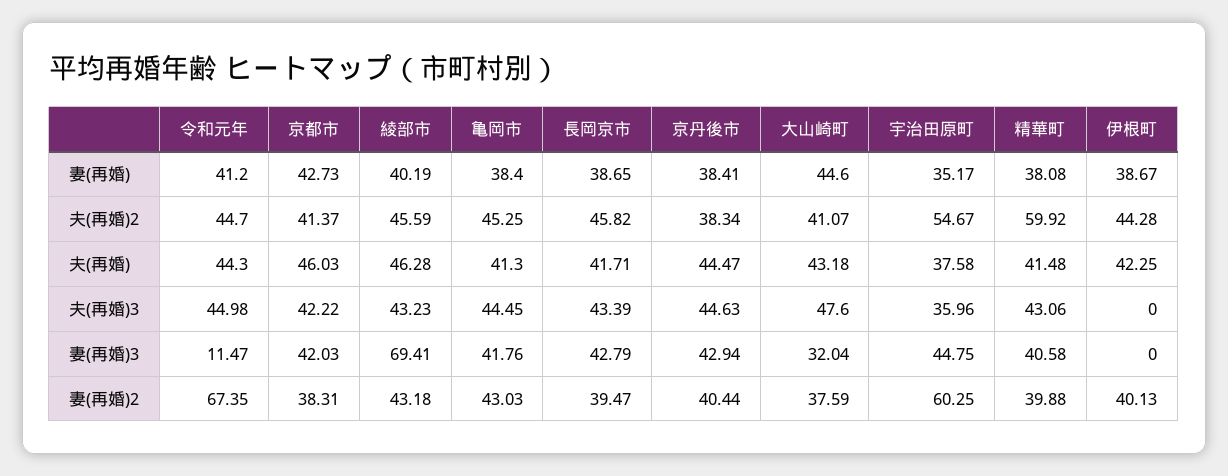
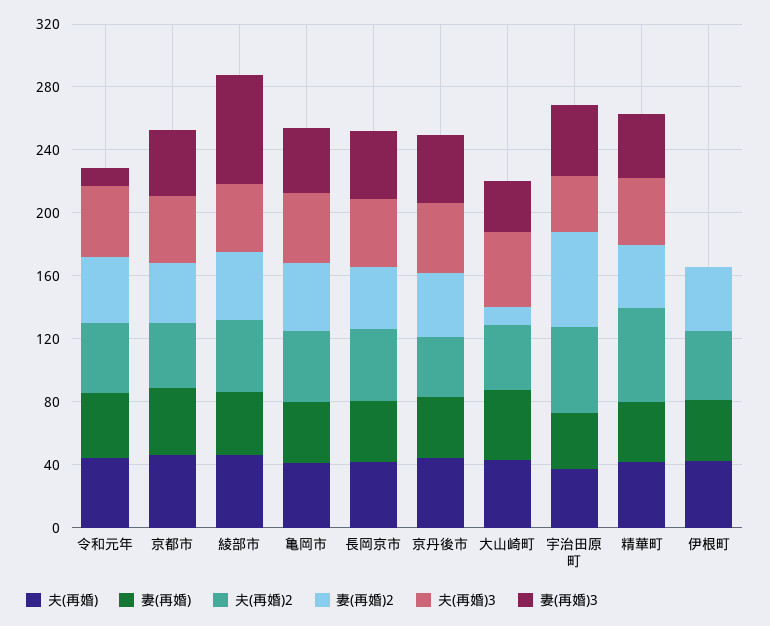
  {
    "妻(再婚)": {
      "令和元年": 41.2,
      "京都市": 42.73,
      "綾部市": 40.19,
      "亀岡市": 38.4,
      "長岡京市": 38.65,
      "京丹後市": 38.41,
      "大山崎町": 44.6,
      "宇治田原町": 35.17,
      "精華町": 38.08,
      "伊根町": 38.67
    },
    "夫(再婚)2": {
      "令和元年": 44.7,
      "京都市": 41.37,
      "綾部市": 45.59,
      "亀岡市": 45.25,
      "長岡京市": 45.82,
      "京丹後市": 38.34,
      "大山崎町": 41.07,
      "宇治田原町": 54.67,
      "精華町": 59.92,
      "伊根町": 44.28
    },
    "夫(再婚)": {
      "令和元年": 44.3,
      "京都市": 46.03,
      "綾部市": 46.28,
      "亀岡市": 41.3,
      "長岡京市": 41.71,
      "京丹後市": 44.47,
      "大山崎町": 43.18,
      "宇治田原町": 37.58,
      "精華町": 41.48,
      "伊根町": 42.25
    },
    "夫(再婚)3": {
      "令和元年": 44.98,
      "京都市": 42.22,
      "綾部市": 43.23,
      "亀岡市": 44.45,
      "長岡京市": 43.39,
      "京丹後市": 44.63,
      "大山崎町": 47.6,
      "宇治田原町": 35.96,
      "精華町": 43.06,
      "伊根町": 0
    },
    "妻(再婚)3": {
      "令和元年": 11.47,
      "京都市": 42.03,
      "綾部市": 69.41,
      "亀岡市": 41.76,
      "長岡京市": 42.79,
      "京丹後市": 42.94,
      "大山崎町": 32.04,
      "宇治田原町": 44.75,
      "精華町": 40.58,
      "伊根町": 0
    },
    "妻(再婚)2": {
-     "令和元年": 67.35,
+     "令和元年": 40,
      "京都市": 38.31,
      "綾部市": 43.18,
      "亀岡市": 43.03,
      "長岡京市": 39.47,
      "京丹後市": 40.44,
-     "大山崎町": 37.59,
+     "大山崎町": 10,
      "宇治田原町": 60.25,
      "精華町": 39.88,
      "伊根町": 40.13
    }
  }

